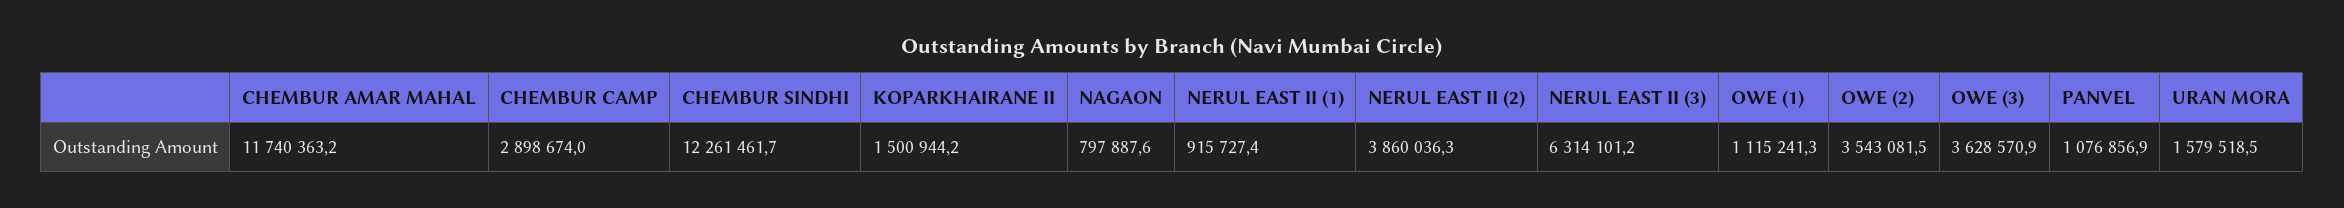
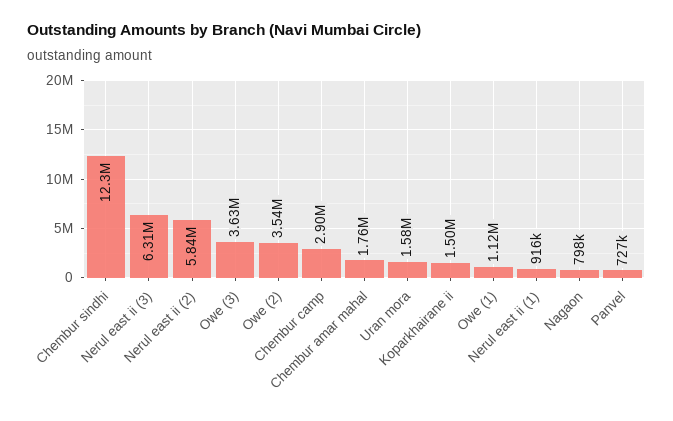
  {
-   "CHEMBUR AMAR MAHAL": 11740363.2,
+   "CHEMBUR AMAR MAHAL": 1760000,
    "CHEMBUR CAMP": 2898674,
    "CHEMBUR SINDHI": 12261461.7,
    "KOPARKHAIRANE II": 1500944.2,
    "NAGAON": 797887.6,
    "NERUL EAST II (1)": 915727.4,
-   "NERUL EAST II (2)": 3860036.3,
+   "NERUL EAST II (2)": 5840000,
    "NERUL EAST II (3)": 6314101.2,
    "OWE (1)": 1115241.3,
    "OWE (2)": 3543081.5,
    "OWE (3)": 3628570.9,
-   "PANVEL": 1076856.9,
+   "PANVEL": 727000,
    "URAN MORA": 1579518.5
  }

